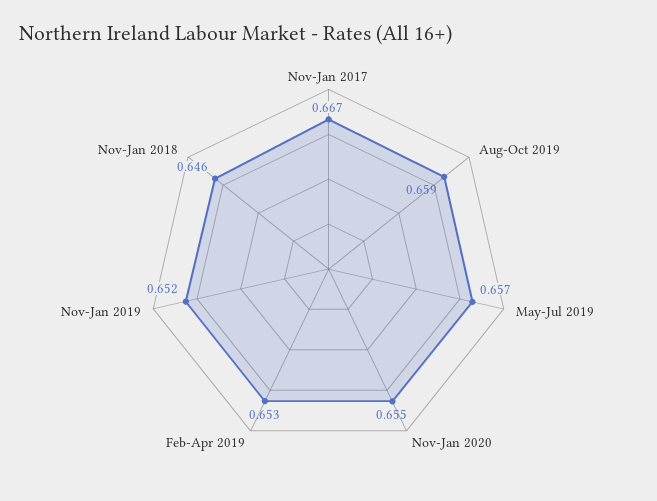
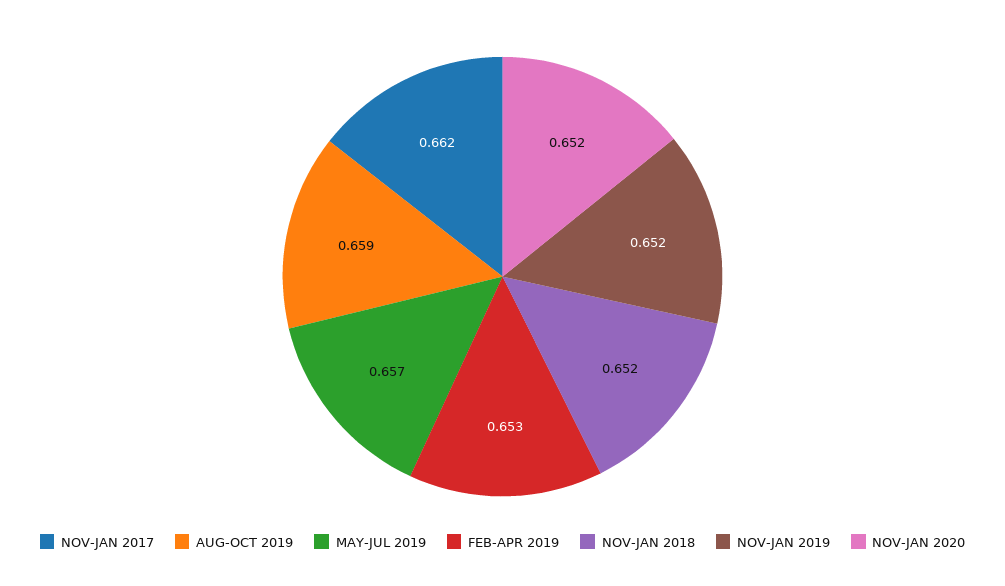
  {
-   "Nov-Jan 2017": 0.667,
+   "Nov-Jan 2017": 0.662,
    "Aug-Oct 2019": 0.659,
    "May-Jul 2019": 0.657,
-   "Nov-Jan 2020": 0.655,
+   "Nov-Jan 2020": 0.652,
    "Feb-Apr 2019": 0.653,
    "Nov-Jan 2019": 0.652,
-   "Nov-Jan 2018": 0.646
+   "Nov-Jan 2018": 0.652
  }

